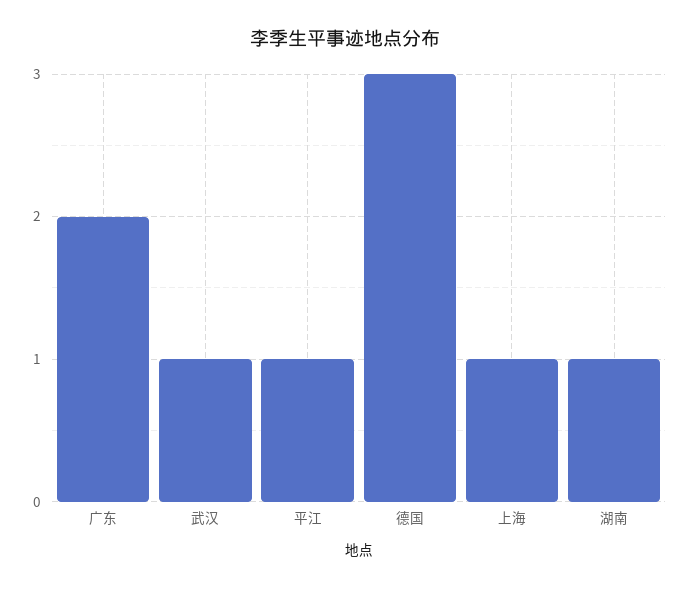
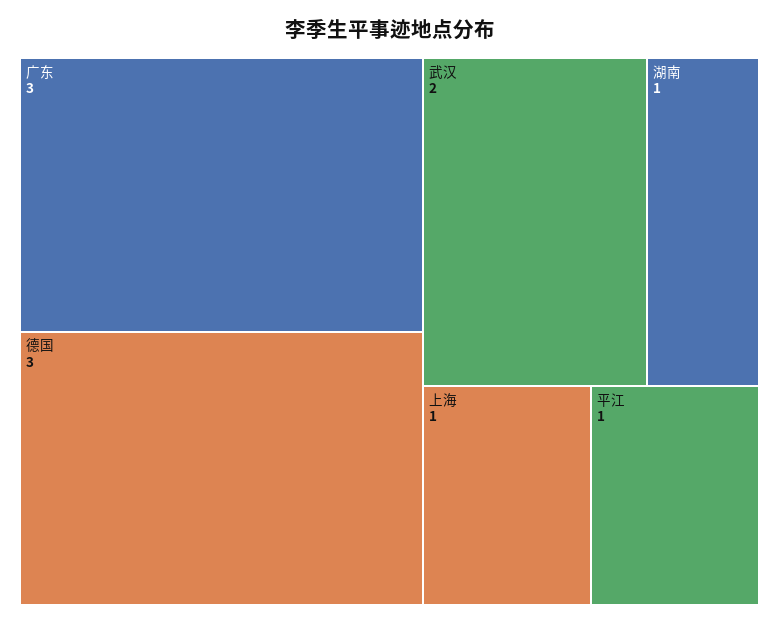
  {
-   "广东": 2,
+   "广东": 3,
-   "武汉": 1,
+   "武汉": 2,
    "平江": 1,
    "德国": 3,
    "上海": 1,
    "湖南": 1
  }

